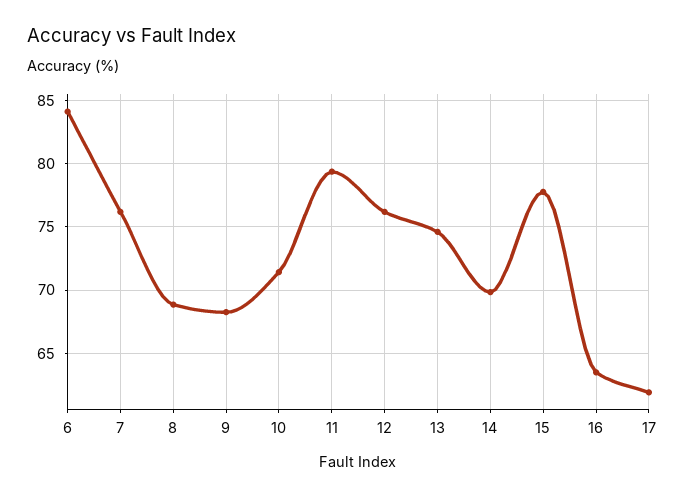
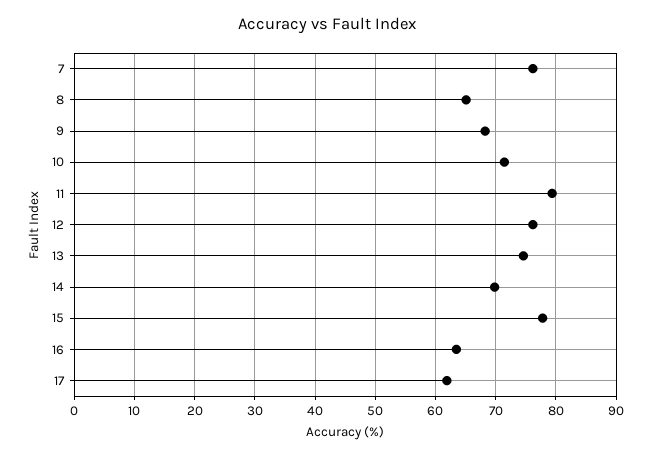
  {
-   "6": 84,
    "7": 76,
-   "8": 69,
+   "8": 65,
    "9": 68.5,
    "10": 71.5,
    "11": 79.5,
    "12": 76,
    "13": 74.5,
    "14": 70,
    "15": 78,
    "16": 63.5,
    "17": 62
  }

